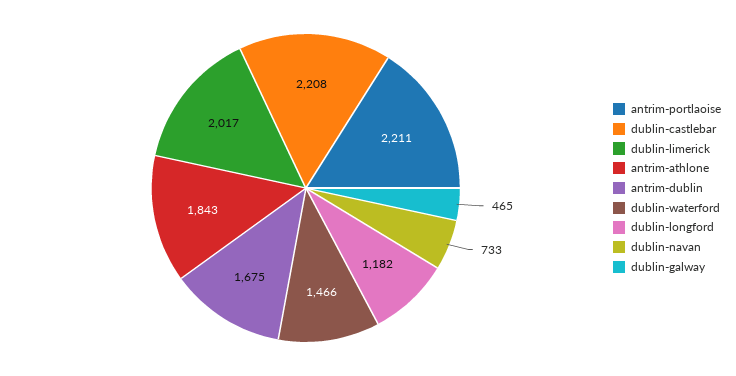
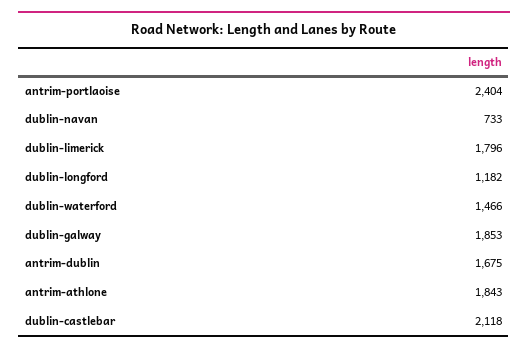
  {
-   "antrim-portlaoise": 2211,
+   "antrim-portlaoise": 2404,
-   "dublin-castlebar": 2208,
+   "dublin-castlebar": 2118,
-   "dublin-limerick": 2017,
+   "dublin-limerick": 1796,
    "antrim-athlone": 1843,
    "antrim-dublin": 1675,
    "dublin-waterford": 1466,
    "dublin-longford": 1182,
    "dublin-navan": 733,
-   "dublin-galway": 465
+   "dublin-galway": 1853
  }

